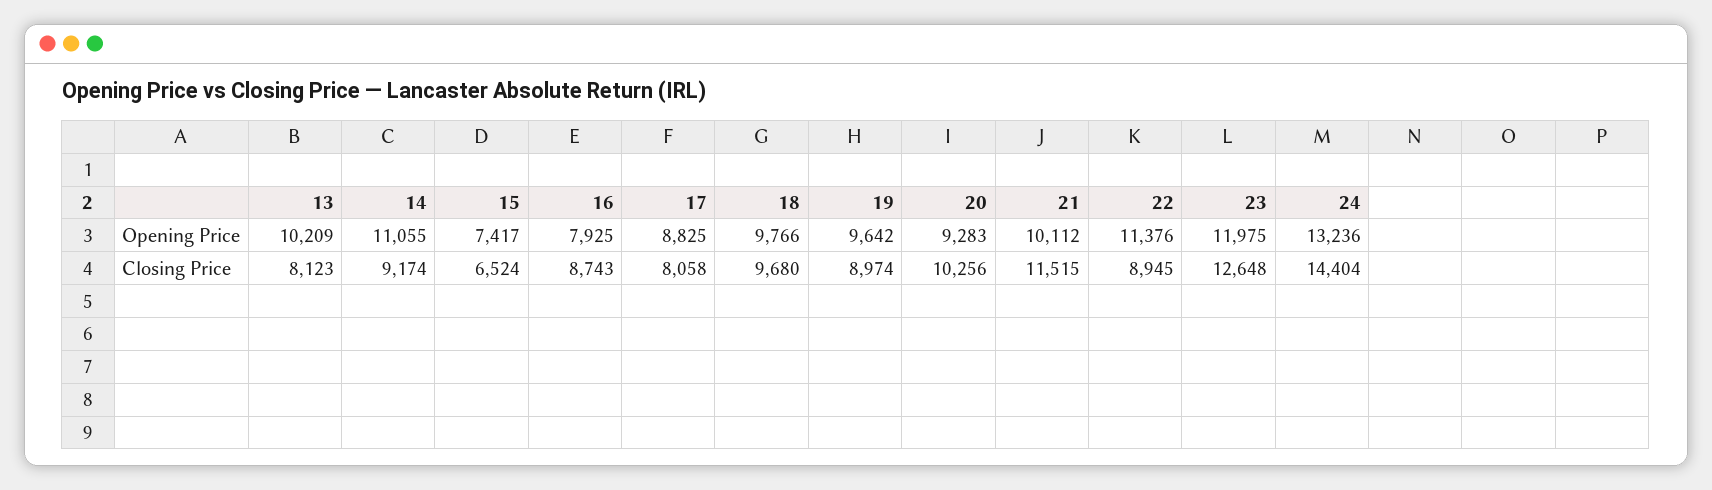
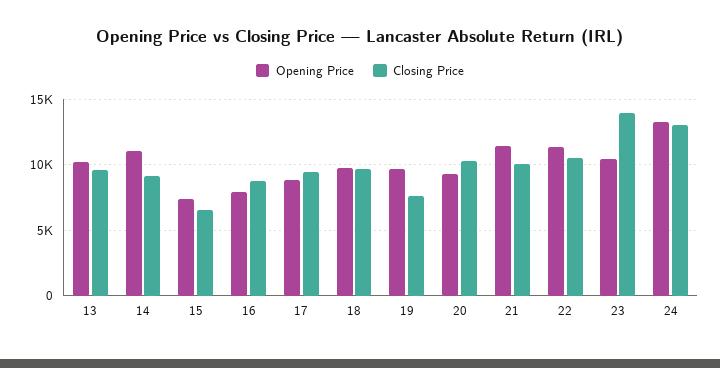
  {
    "Opening Price": {
      "13": 10209,
      "14": 11055,
      "15": 7417,
      "16": 7925,
      "17": 8825,
      "18": 9766,
      "19": 9642,
      "20": 9283,
-     "21": 10112,
+     "21": 11500,
      "22": 11376,
-     "23": 11975,
+     "23": 10500,
      "24": 13236
    },
    "Closing Price": {
-     "13": 8123,
+     "13": 9500,
      "14": 9174,
      "15": 6524,
      "16": 8743,
-     "17": 8058,
+     "17": 9500,
      "18": 9680,
-     "19": 8974,
+     "19": 7500,
      "20": 10256,
-     "21": 11515,
+     "21": 10000,
-     "22": 8945,
+     "22": 10500,
-     "23": 12648,
+     "23": 14000,
-     "24": 14404
+     "24": 13000
    }
  }

